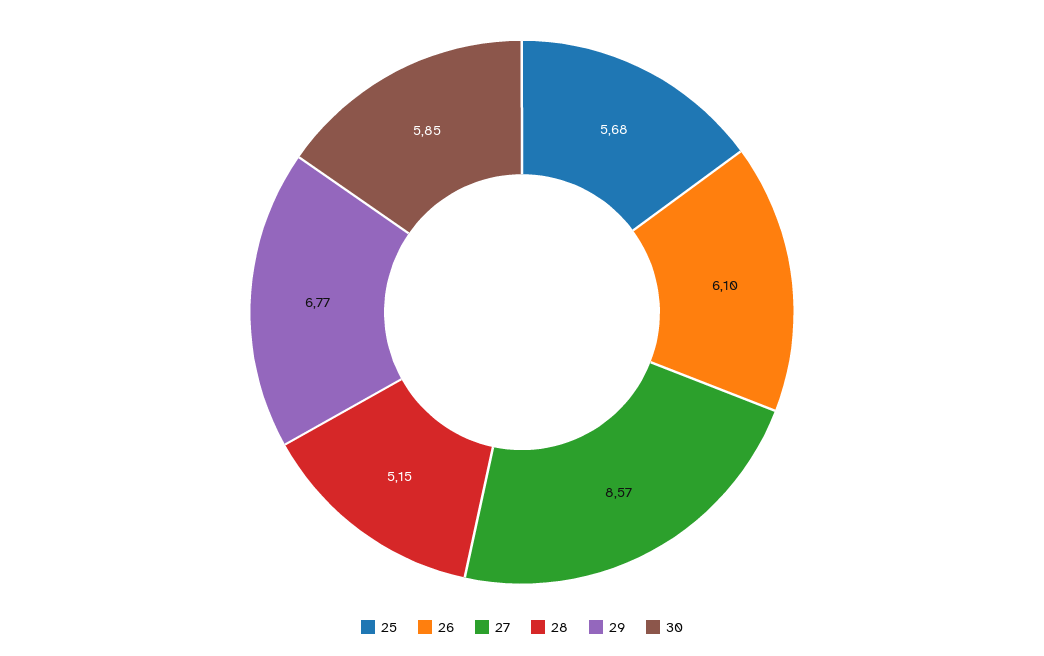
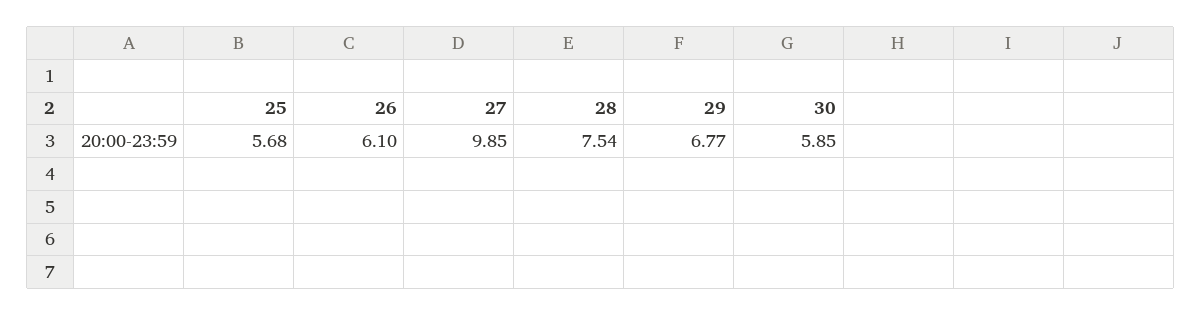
  {
    "25": 5.68,
    "26": 6.1,
-   "27": 8.57,
+   "27": 9.85,
-   "28": 5.15,
+   "28": 7.54,
    "29": 6.77,
    "30": 5.85
  }

